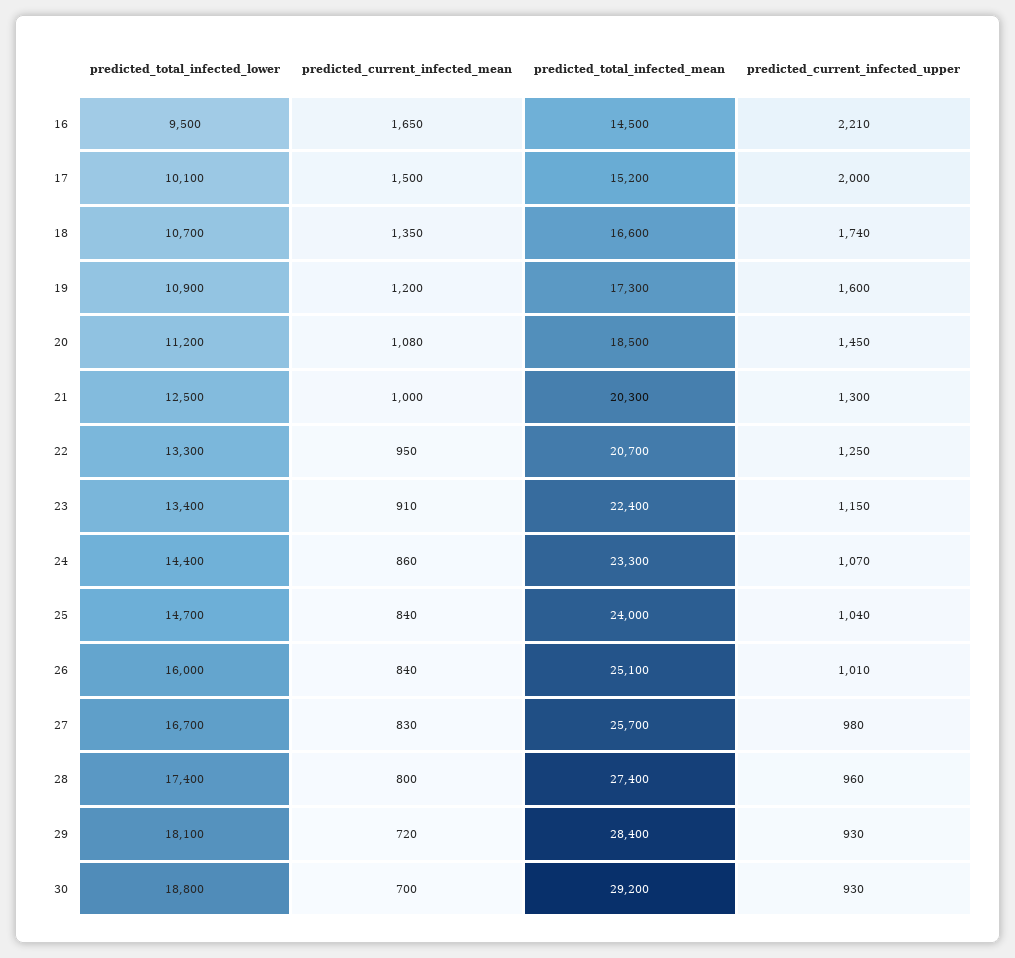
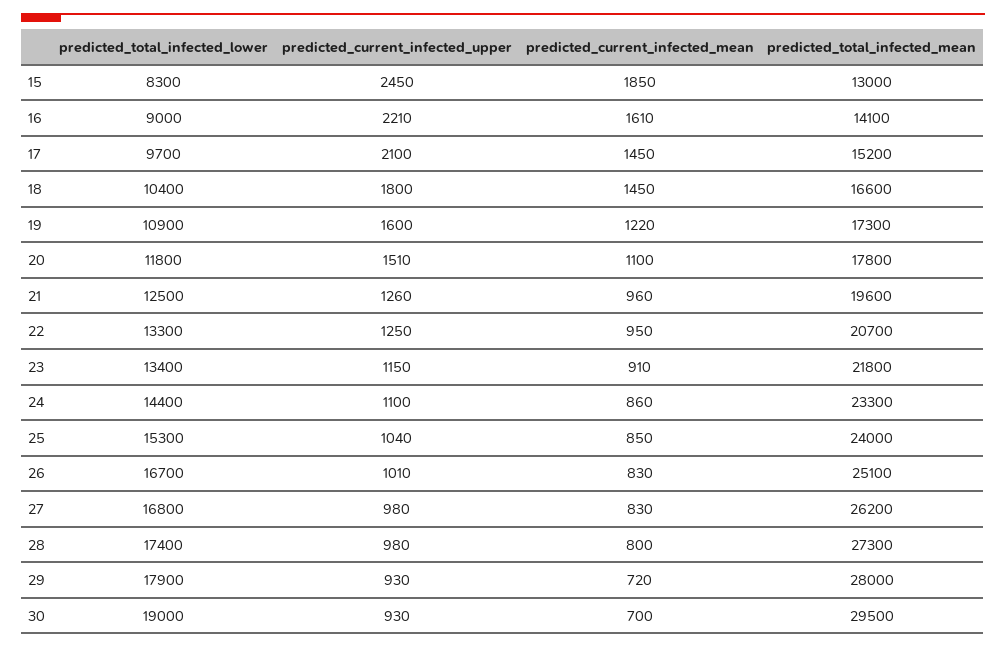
  {
    "predicted_total_infected_lower": {
-     "16": 9500,
+     "16": 9000,
-     "17": 10100,
+     "17": 9700,
-     "18": 10700,
+     "18": 10400,
      "19": 10900,
-     "20": 11200,
+     "20": 11800,
      "21": 12500,
      "22": 13300,
      "23": 13400,
      "24": 14400,
-     "25": 14700,
+     "25": 15300,
-     "26": 16000,
+     "26": 16700,
-     "27": 16700,
+     "27": 16800,
      "28": 17400,
-     "29": 18100,
+     "29": 17900,
-     "30": 18800
+     "30": 19000,
+     "15": 8300
    },
    "predicted_current_infected_mean": {
-     "16": 1650,
+     "16": 1610,
-     "17": 1500,
+     "17": 1450,
-     "18": 1350,
+     "18": 1450,
-     "19": 1200,
+     "19": 1220,
-     "20": 1080,
+     "20": 1100,
-     "21": 1000,
+     "21": 960,
      "22": 950,
      "23": 910,
      "24": 860,
-     "25": 840,
+     "25": 850,
-     "26": 840,
+     "26": 830,
      "27": 830,
      "28": 800,
      "29": 720,
-     "30": 700
+     "30": 700,
+     "15": 1850
    },
    "predicted_total_infected_mean": {
-     "16": 14500,
+     "16": 14100,
      "17": 15200,
      "18": 16600,
      "19": 17300,
-     "20": 18500,
+     "20": 17800,
-     "21": 20300,
+     "21": 19600,
      "22": 20700,
-     "23": 22400,
+     "23": 21800,
      "24": 23300,
      "25": 24000,
      "26": 25100,
-     "27": 25700,
+     "27": 26200,
-     "28": 27400,
+     "28": 27300,
-     "29": 28400,
+     "29": 28000,
-     "30": 29200
+     "30": 29500,
+     "15": 13000
    },
    "predicted_current_infected_upper": {
      "16": 2210,
-     "17": 2000,
+     "17": 2100,
-     "18": 1740,
+     "18": 1800,
      "19": 1600,
-     "20": 1450,
+     "20": 1510,
-     "21": 1300,
+     "21": 1260,
      "22": 1250,
      "23": 1150,
-     "24": 1070,
+     "24": 1100,
      "25": 1040,
      "26": 1010,
      "27": 980,
-     "28": 960,
+     "28": 980,
      "29": 930,
-     "30": 930
+     "30": 930,
+     "15": 2450
    }
  }

